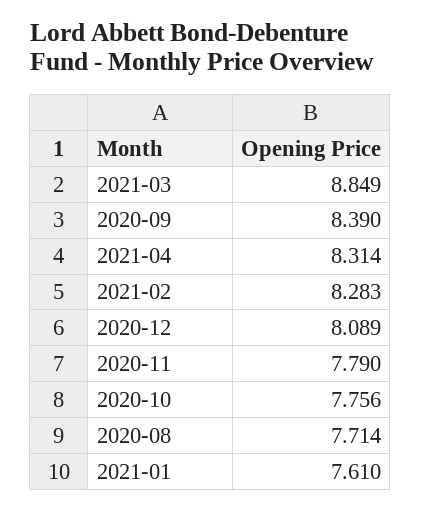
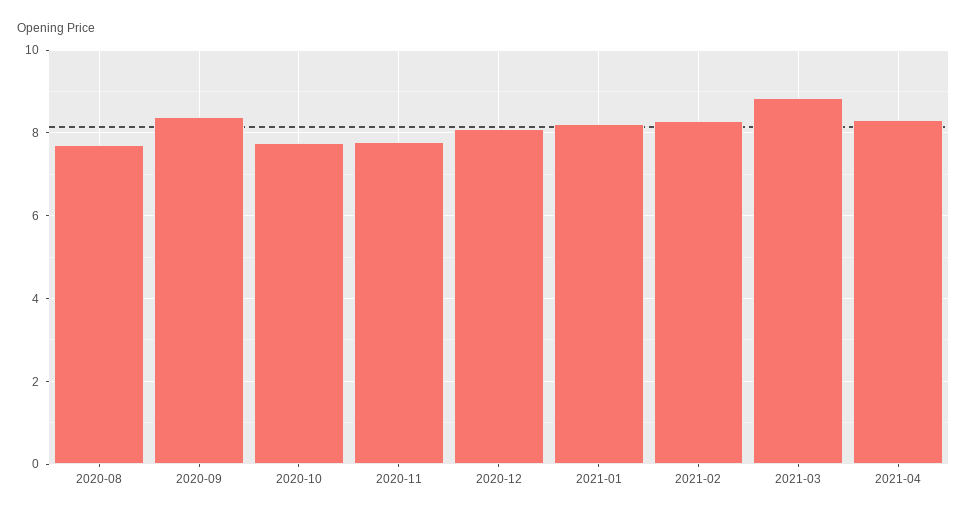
  {
    "2021-03": 8.849,
    "2020-09": 8.39,
    "2021-04": 8.314,
    "2021-02": 8.283,
    "2020-12": 8.089,
    "2020-11": 7.79,
    "2020-10": 7.756,
    "2020-08": 7.714,
-   "2021-01": 7.61
+   "2021-01": 8.2
  }

